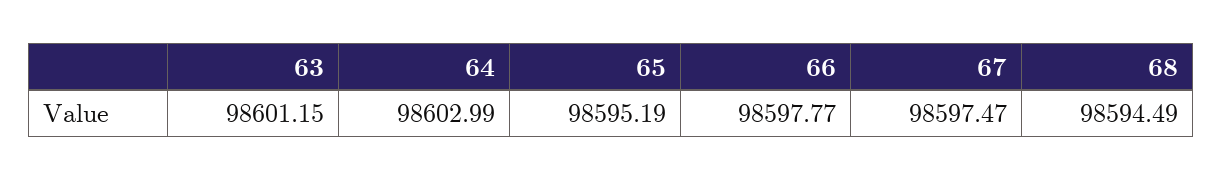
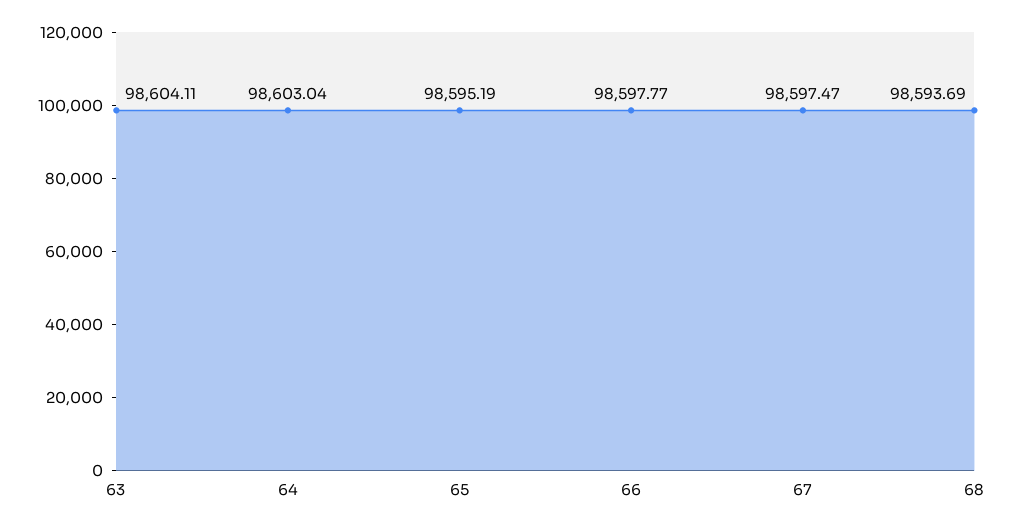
  {
-   "63": 98601.15,
+   "63": 98604.11,
-   "64": 98602.99,
+   "64": 98603.04,
    "65": 98595.19,
    "66": 98597.77,
    "67": 98597.47,
-   "68": 98594.49
+   "68": 98593.69
  }

